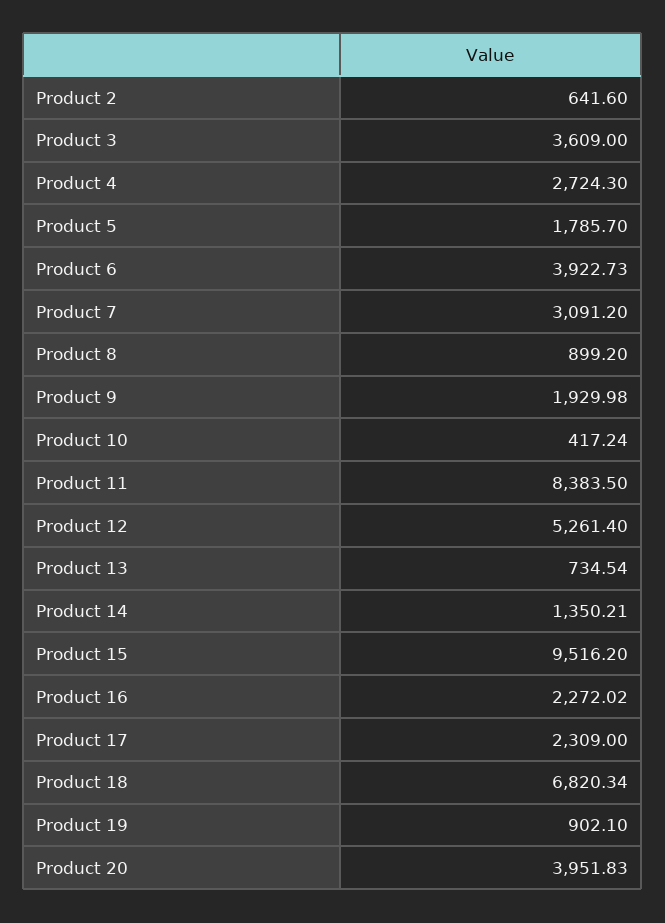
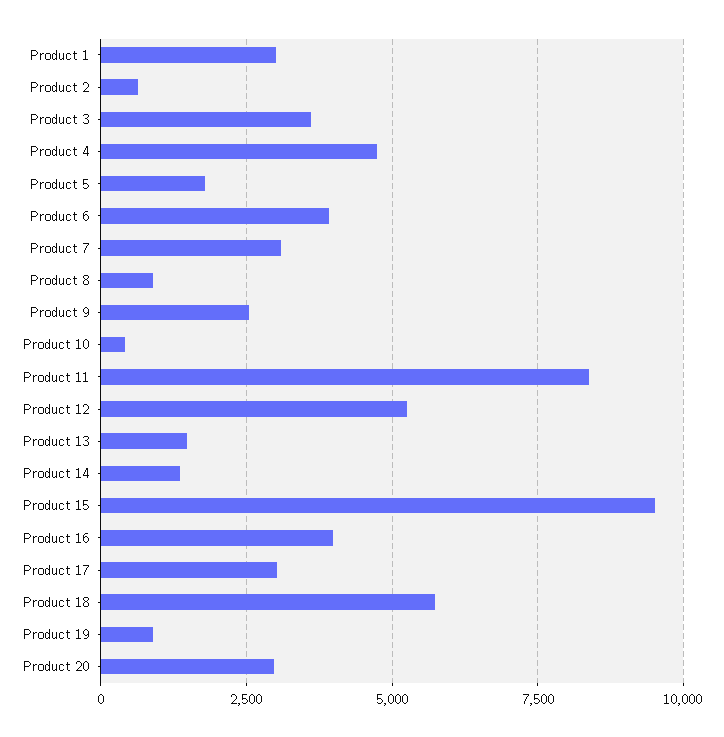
  {
    "Product 2": 641.6,
    "Product 3": 3609,
-   "Product 4": 2724.3,
+   "Product 4": 4750,
    "Product 5": 1785.7,
    "Product 6": 3922.73,
    "Product 7": 3091.2,
    "Product 8": 899.2,
-   "Product 9": 1929.98,
+   "Product 9": 2500,
    "Product 10": 417.24,
    "Product 11": 8383.5,
    "Product 12": 5261.4,
-   "Product 13": 734.54,
+   "Product 13": 1500,
    "Product 14": 1350.21,
    "Product 15": 9516.2,
-   "Product 16": 2272.02,
+   "Product 16": 4000,
-   "Product 17": 2309,
+   "Product 17": 3000,
-   "Product 18": 6820.34,
+   "Product 18": 5750,
    "Product 19": 902.1,
-   "Product 20": 3951.83
+   "Product 20": 3000,
+   "Product 1": 3000
  }

